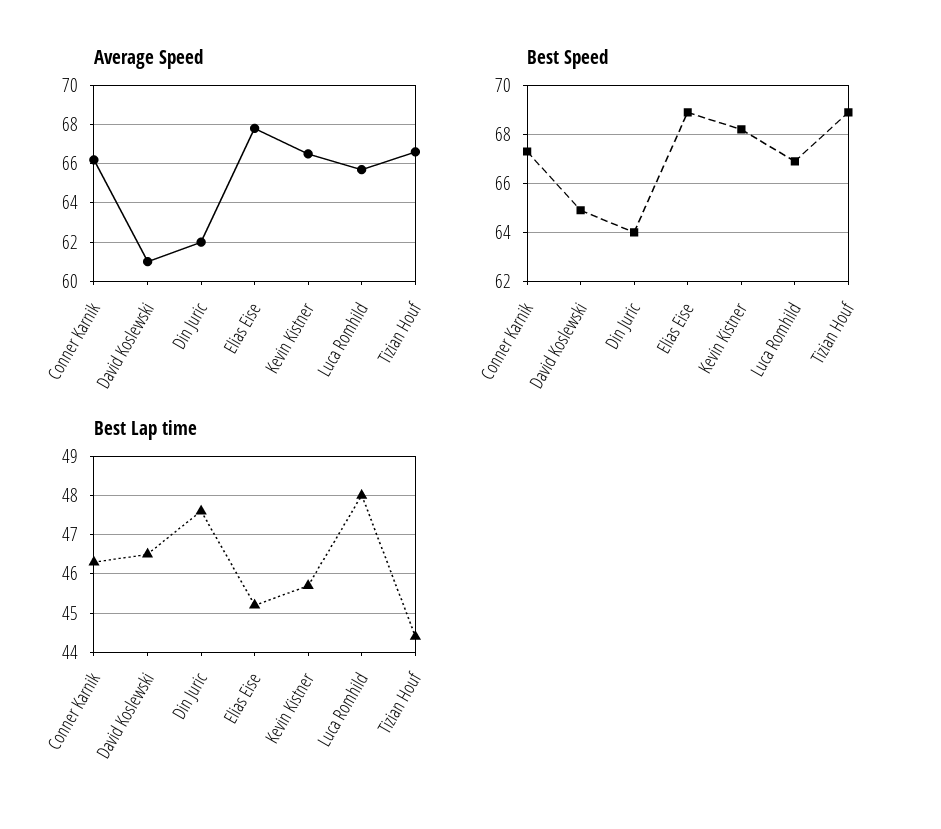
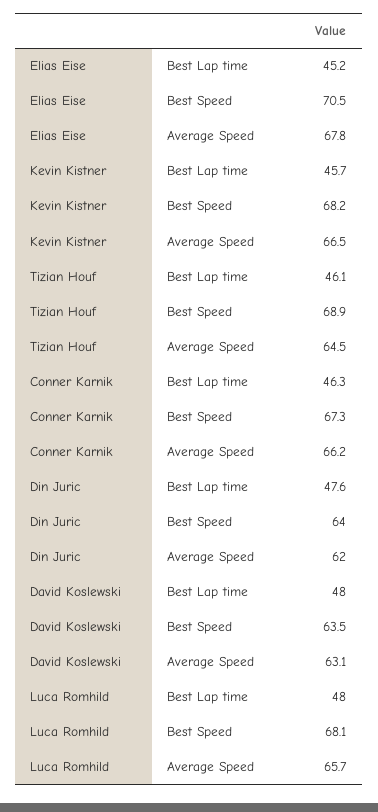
  {
    "Average Speed": {
      "Conner Karnik": 66.2,
-     "David Koslewski": 61,
+     "David Koslewski": 63.1,
      "Din Juric": 62,
      "Elias Eise": 67.8,
      "Kevin Kistner": 66.5,
      "Luca Romhild": 65.7,
-     "Tizian Houf": 66.5
+     "Tizian Houf": 64.5
    },
    "Best Speed": {
      "Conner Karnik": 67.3,
-     "David Koslewski": 65,
+     "David Koslewski": 63.5,
      "Din Juric": 64,
-     "Elias Eise": 69,
+     "Elias Eise": 70.5,
      "Kevin Kistner": 68.2,
-     "Luca Romhild": 67,
+     "Luca Romhild": 68.1,
      "Tizian Houf": 68.9
    },
    "Best Lap time": {
      "Conner Karnik": 46.3,
-     "David Koslewski": 46.5,
+     "David Koslewski": 48,
      "Din Juric": 47.6,
      "Elias Eise": 45.2,
      "Kevin Kistner": 45.7,
      "Luca Romhild": 48,
-     "Tizian Houf": 44.5
+     "Tizian Houf": 46.1
    }
  }

